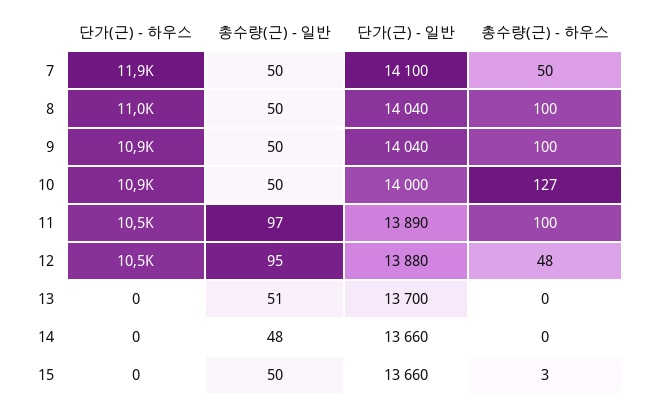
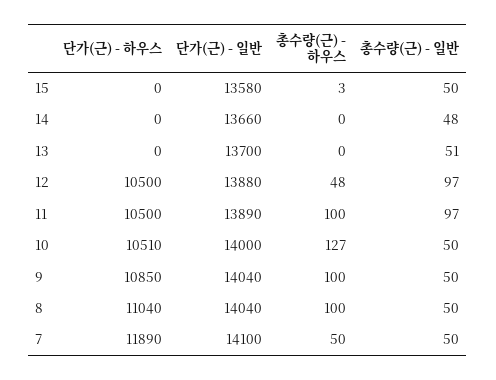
  {
    "단가(근) - 하우스": {
      "7": 11890,
      "8": 11040,
      "9": 10850,
-     "10": 10900,
+     "10": 10510,
      "11": 10500,
      "12": 10500,
      "13": 0,
      "14": 0,
      "15": 0
    },
    "총수량(근) - 일반": {
      "7": 50,
      "8": 50,
      "9": 50,
      "10": 50,
      "11": 97,
-     "12": 95,
+     "12": 97,
      "13": 51,
      "14": 48,
      "15": 50
    },
    "단가(근) - 일반": {
      "7": 14100,
      "8": 14040,
      "9": 14040,
      "10": 14000,
      "11": 13890,
      "12": 13880,
      "13": 13700,
      "14": 13660,
-     "15": 13660
+     "15": 13580
    },
    "총수량(근) - 하우스": {
      "7": 50,
      "8": 100,
      "9": 100,
      "10": 127,
      "11": 100,
      "12": 48,
      "13": 0,
      "14": 0,
      "15": 3
    }
  }

